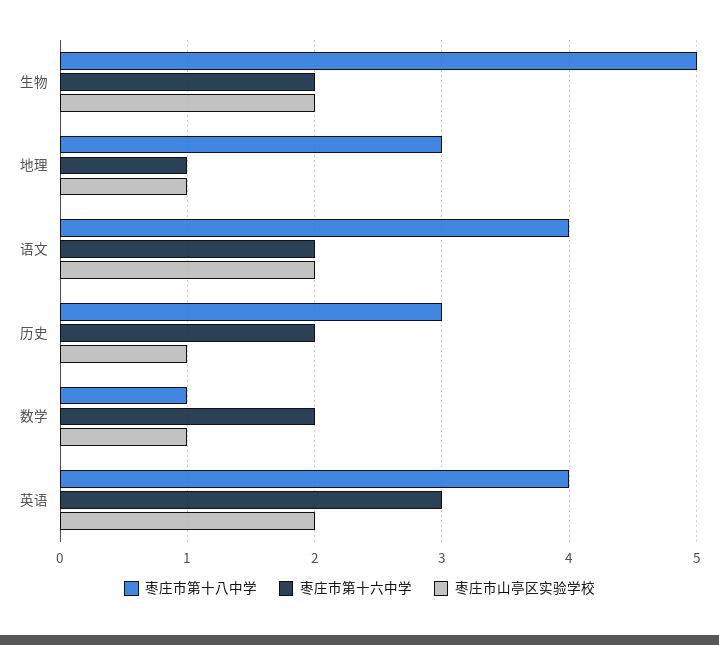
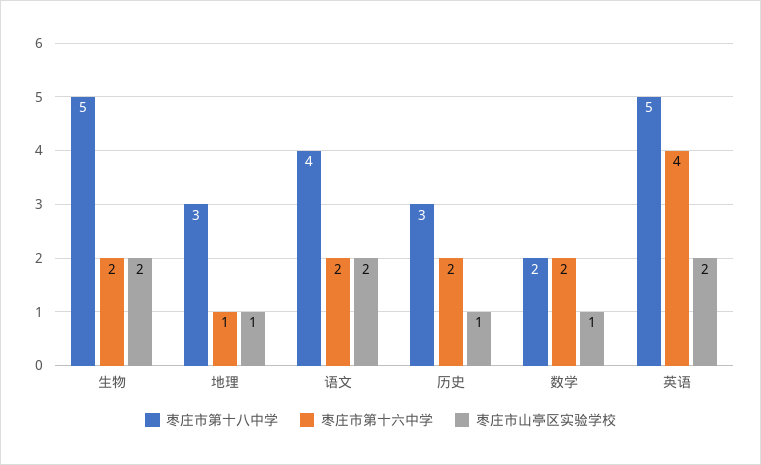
  {
    "枣庄市第十八中学": {
      "生物": 5,
      "地理": 3,
      "语文": 4,
      "历史": 3,
-     "数学": 1,
+     "数学": 2,
-     "英语": 4
+     "英语": 5
    },
    "枣庄市第十六中学": {
      "生物": 2,
      "地理": 1,
      "语文": 2,
      "历史": 2,
      "数学": 2,
-     "英语": 3
+     "英语": 4
    },
    "枣庄市山亭区实验学校": {
      "生物": 2,
      "地理": 1,
      "语文": 2,
      "历史": 1,
      "数学": 1,
      "英语": 2
    }
  }

